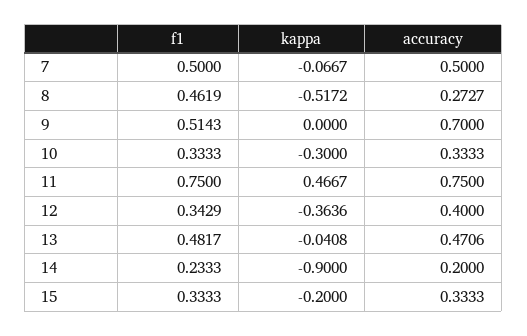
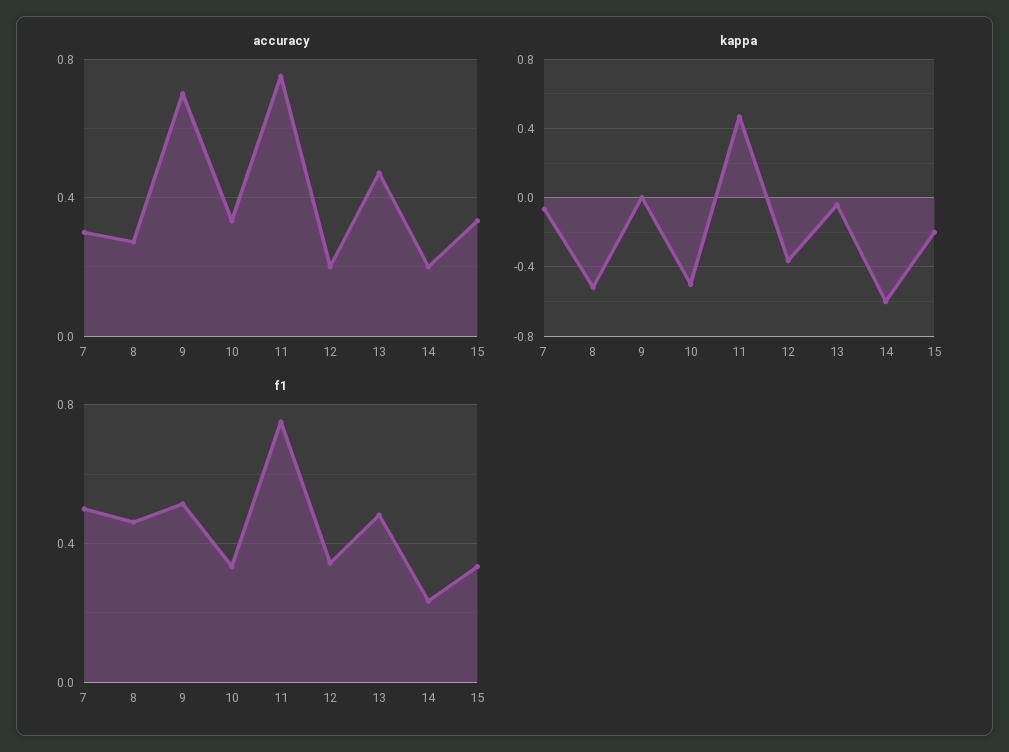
  {
    "f1": {
      "7": 0.5,
      "8": 0.4619,
      "9": 0.5143,
      "10": 0.3333,
      "11": 0.75,
      "12": 0.3429,
      "13": 0.4817,
      "14": 0.2333,
      "15": 0.3333
    },
    "kappa": {
      "7": -0.0667,
      "8": -0.5172,
      "9": 0,
-     "10": -0.3,
+     "10": -0.5,
      "11": 0.4667,
      "12": -0.3636,
      "13": -0.0408,
-     "14": -0.9,
+     "14": -0.6,
      "15": -0.2
    },
    "accuracy": {
-     "7": 0.5,
+     "7": 0.3,
      "8": 0.2727,
      "9": 0.7,
      "10": 0.3333,
      "11": 0.75,
-     "12": 0.4,
+     "12": 0.2,
      "13": 0.4706,
      "14": 0.2,
      "15": 0.3333
    }
  }

